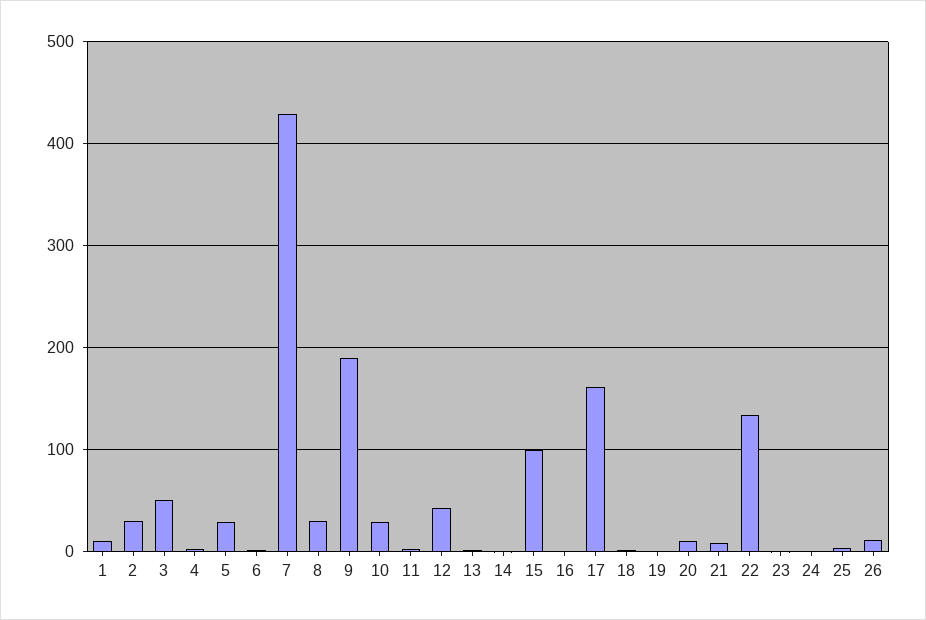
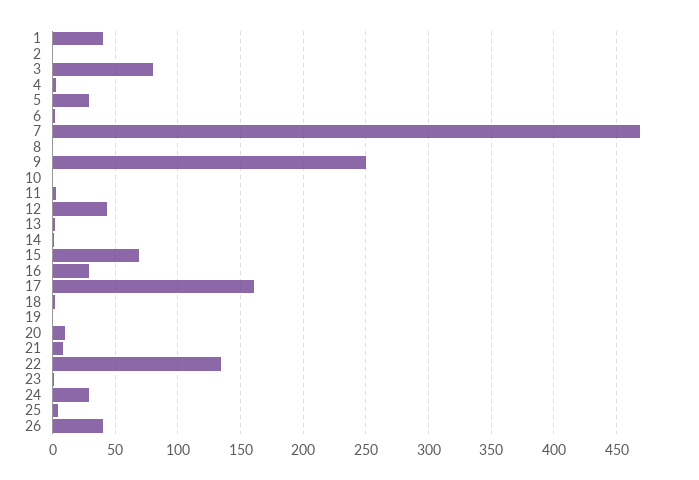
  {
-   "1": 10,
+   "1": 40,
-   "2": 30,
+   "2": 0,
-   "3": 50,
+   "3": 80,
    "4": 5,
    "5": 30,
    "6": 0,
-   "7": 430,
+   "7": 470,
-   "8": 30,
+   "8": 0,
-   "9": 190,
+   "9": 250,
-   "10": 30,
+   "10": 0,
    "11": 5,
    "12": 45,
    "13": 0,
    "14": 0,
-   "15": 100,
+   "15": 70,
-   "16": 0,
+   "16": 30,
    "17": 160,
    "18": 0,
    "19": 0,
    "20": 10,
    "21": 10,
    "22": 135,
    "23": 0,
-   "24": 0,
+   "24": 30,
    "25": 5,
-   "26": 10
+   "26": 40
  }

